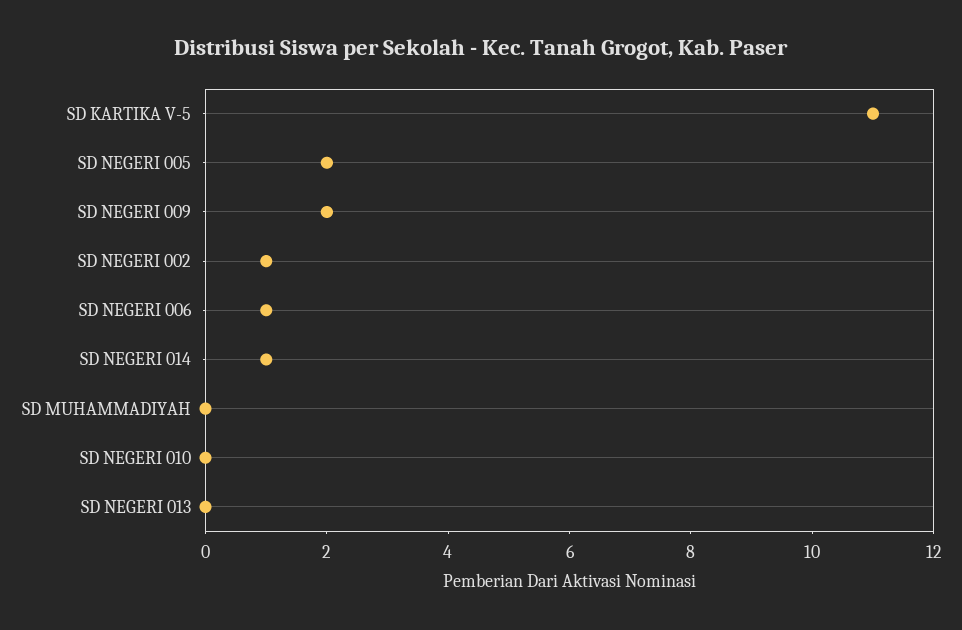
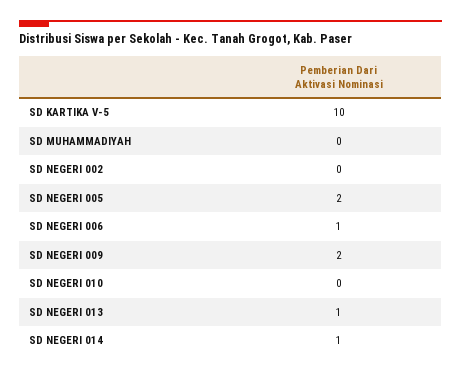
  {
-   "SD KARTIKA V-5": 11,
+   "SD KARTIKA V-5": 10,
    "SD NEGERI 005": 2,
    "SD NEGERI 009": 2,
-   "SD NEGERI 002": 1,
+   "SD NEGERI 002": 0,
    "SD NEGERI 006": 1,
    "SD NEGERI 014": 1,
    "SD MUHAMMADIYAH": 0,
    "SD NEGERI 010": 0,
-   "SD NEGERI 013": 0
+   "SD NEGERI 013": 1
  }

